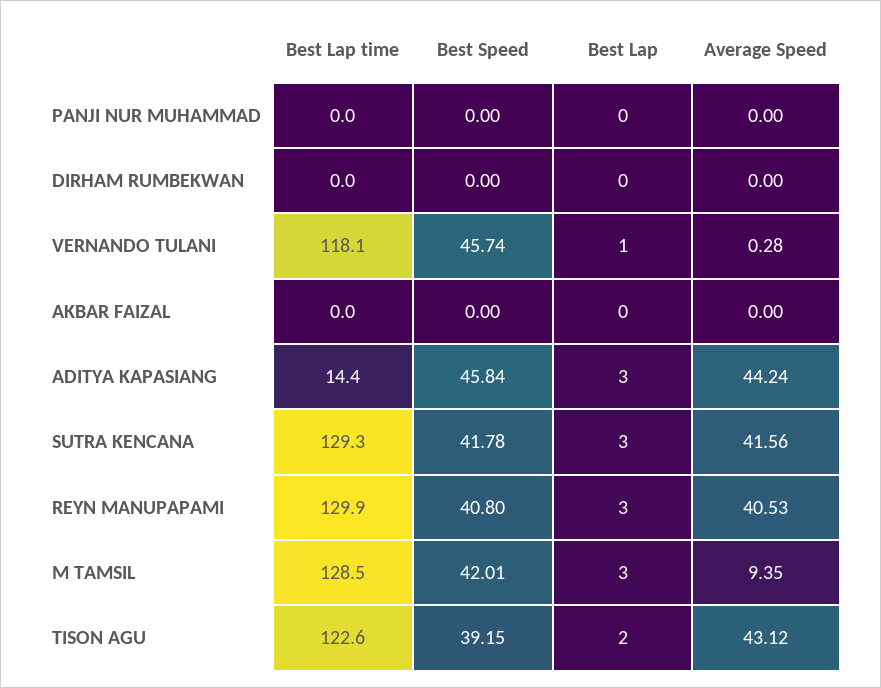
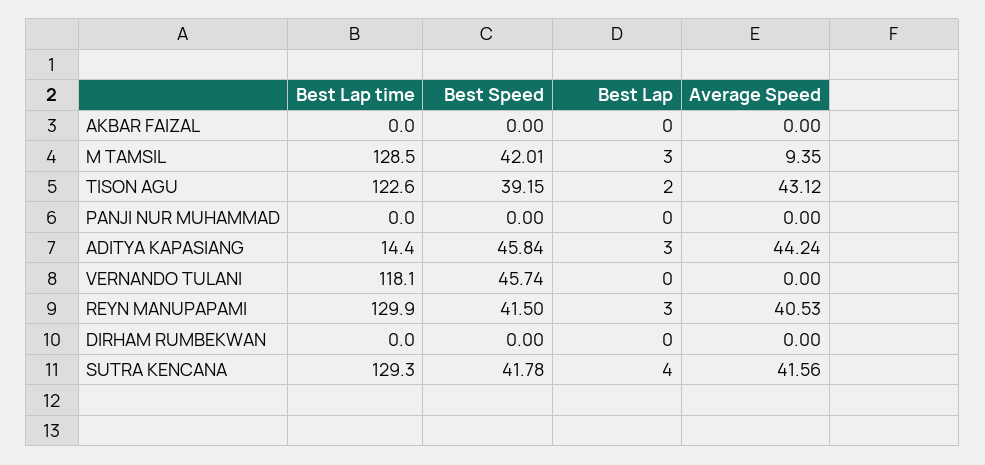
  {
    "Best Lap time": {
      "PANJI NUR MUHAMMAD": 0,
      "DIRHAM RUMBEKWAN": 0,
      "VERNANDO TULANI": 118.1,
      "AKBAR FAIZAL": 0,
      "ADITYA KAPASIANG": 14.4,
      "SUTRA KENCANA": 129.3,
      "REYN MANUPAPAMI": 129.9,
      "M TAMSIL": 128.5,
      "TISON AGU": 122.6
    },
    "Best Speed": {
      "PANJI NUR MUHAMMAD": 0,
      "DIRHAM RUMBEKWAN": 0,
      "VERNANDO TULANI": 45.74,
      "AKBAR FAIZAL": 0,
      "ADITYA KAPASIANG": 45.84,
      "SUTRA KENCANA": 41.78,
-     "REYN MANUPAPAMI": 40.8,
+     "REYN MANUPAPAMI": 41.5,
      "M TAMSIL": 42.01,
      "TISON AGU": 39.15
    },
    "Best Lap": {
      "PANJI NUR MUHAMMAD": 0,
      "DIRHAM RUMBEKWAN": 0,
-     "VERNANDO TULANI": 1,
+     "VERNANDO TULANI": 0,
      "AKBAR FAIZAL": 0,
      "ADITYA KAPASIANG": 3,
-     "SUTRA KENCANA": 3,
+     "SUTRA KENCANA": 4,
      "REYN MANUPAPAMI": 3,
      "M TAMSIL": 3,
      "TISON AGU": 2
    },
    "Average Speed": {
      "PANJI NUR MUHAMMAD": 0,
      "DIRHAM RUMBEKWAN": 0,
-     "VERNANDO TULANI": 0.28,
+     "VERNANDO TULANI": 0,
      "AKBAR FAIZAL": 0,
      "ADITYA KAPASIANG": 44.24,
      "SUTRA KENCANA": 41.56,
      "REYN MANUPAPAMI": 40.53,
      "M TAMSIL": 9.35,
      "TISON AGU": 43.12
    }
  }

